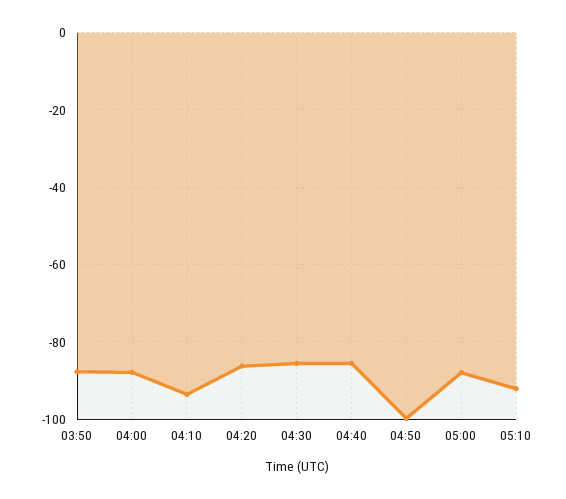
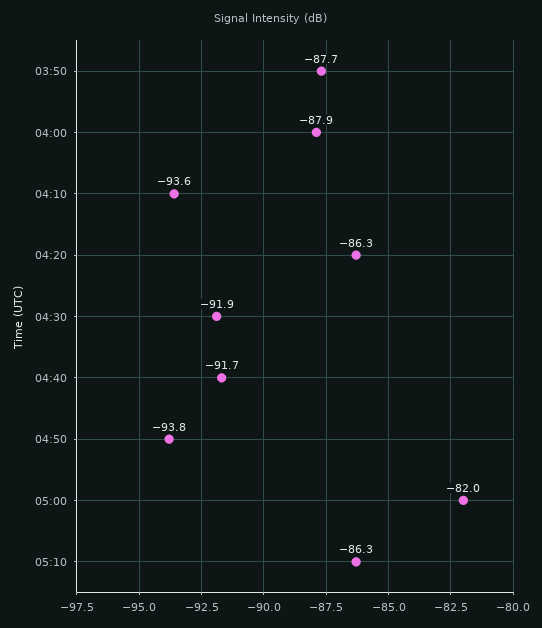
  {
    "03:50": -87.7,
    "04:00": -87.9,
    "04:10": -93.6,
    "04:20": -86.3,
-   "04:30": -86,
+   "04:30": -91.9,
-   "04:40": -86,
+   "04:40": -91.7,
-   "04:50": -100,
+   "04:50": -93.8,
-   "05:00": -88,
+   "05:00": -82,
-   "05:10": -92
+   "05:10": -86.3
  }

